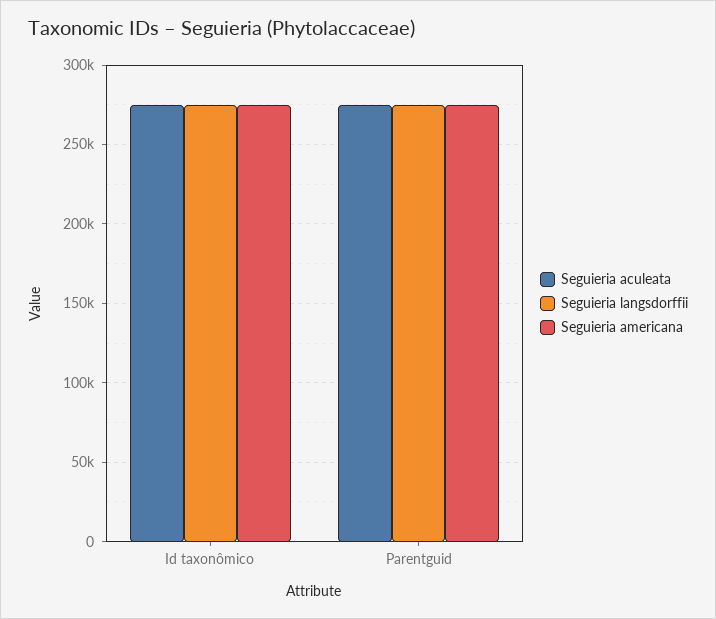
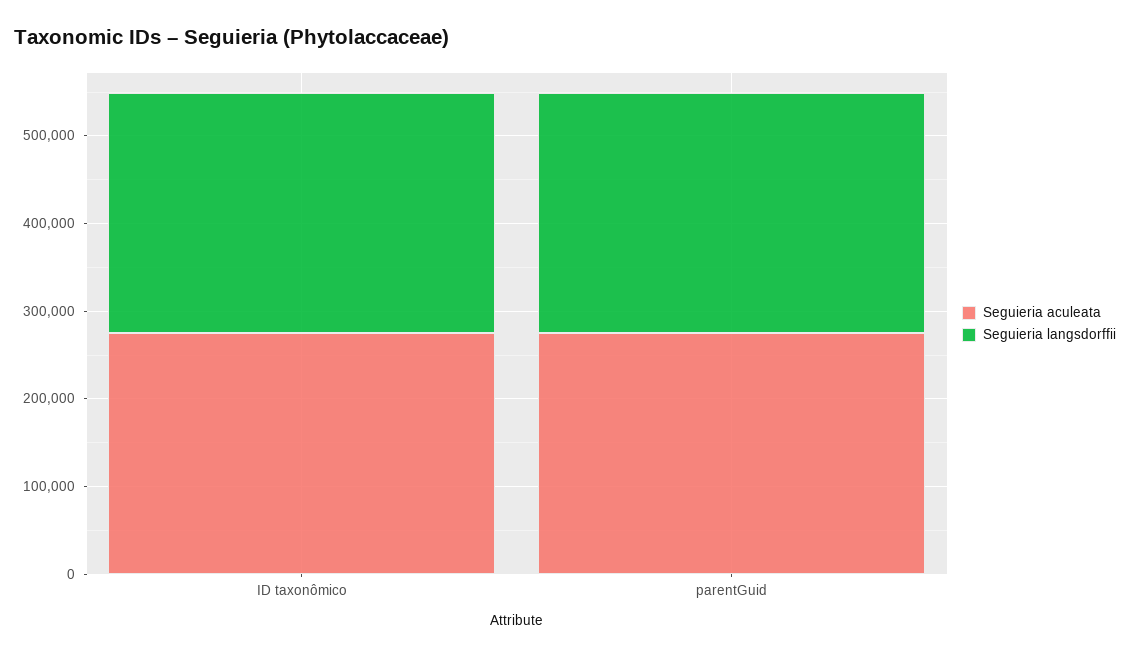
  {
    "Seguieria aculeata": {
      "Id taxonômico": 275000,
      "Parentguid": 275000
    },
    "Seguieria langsdorffii": {
      "Id taxonômico": 275000,
      "Parentguid": 275000
-   },
+   }
-   "Seguieria americana": {
-     "Id taxonômico": 275000,
-     "Parentguid": 275000
-   }
  }

